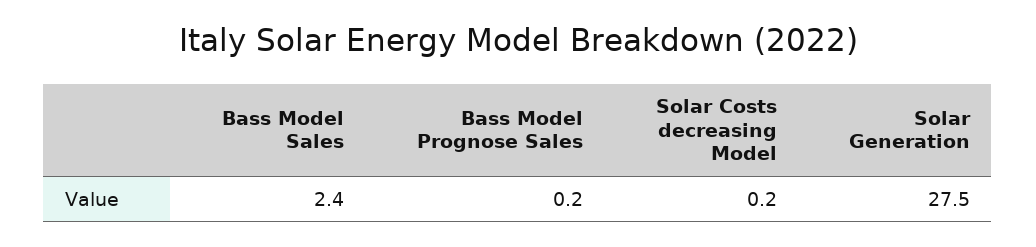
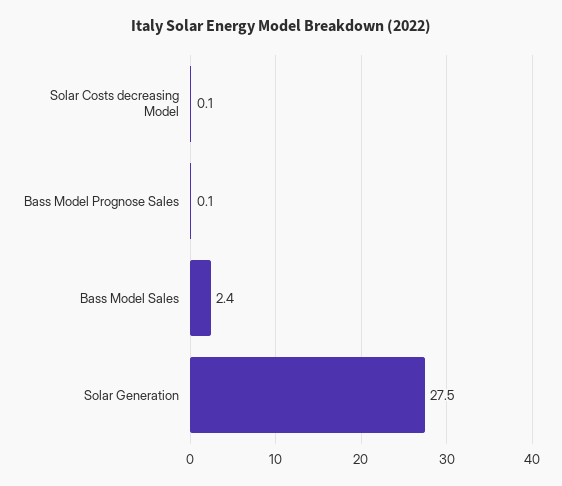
  {
    "Bass Model Sales": 2.4,
-   "Bass Model Prognose Sales": 0.2,
+   "Bass Model Prognose Sales": 0.1,
-   "Solar Costs decreasing Model": 0.2,
+   "Solar Costs decreasing Model": 0.1,
    "Solar Generation": 27.5
  }

